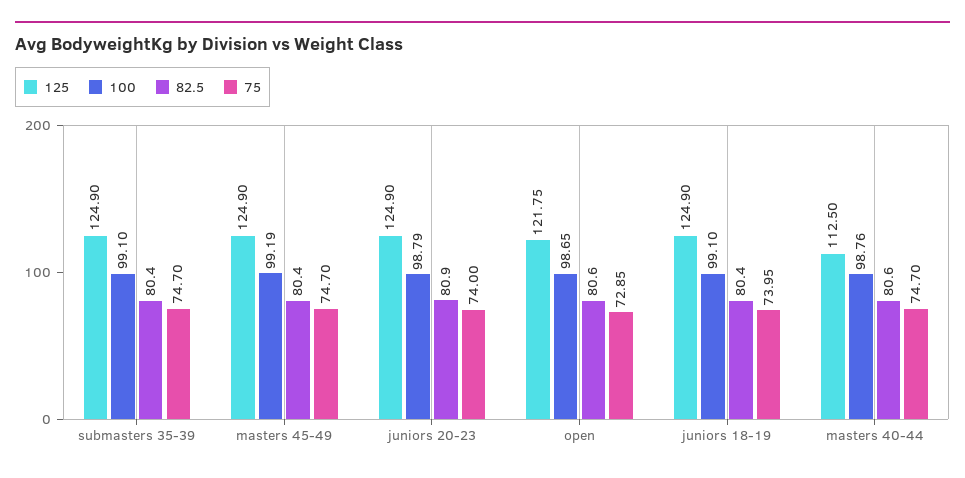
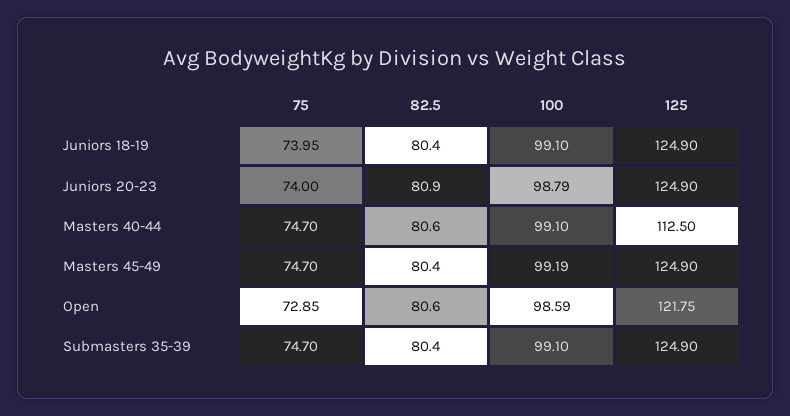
  {
    "125": {
      "submasters 35-39": 124.9,
      "masters 45-49": 124.9,
      "juniors 20-23": 124.9,
      "open": 121.75,
      "juniors 18-19": 124.9,
      "masters 40-44": 112.5
    },
    "100": {
      "submasters 35-39": 99.1,
      "masters 45-49": 99.19,
      "juniors 20-23": 98.79,
-     "open": 98.65,
+     "open": 98.59,
      "juniors 18-19": 99.1,
-     "masters 40-44": 98.76
+     "masters 40-44": 99.1
    },
    "82.5": {
      "submasters 35-39": 80.4,
      "masters 45-49": 80.4,
      "juniors 20-23": 80.9,
      "open": 80.6,
      "juniors 18-19": 80.4,
      "masters 40-44": 80.6
    },
    "75": {
      "submasters 35-39": 74.7,
      "masters 45-49": 74.7,
      "juniors 20-23": 74,
      "open": 72.85,
      "juniors 18-19": 73.95,
      "masters 40-44": 74.7
    }
  }

